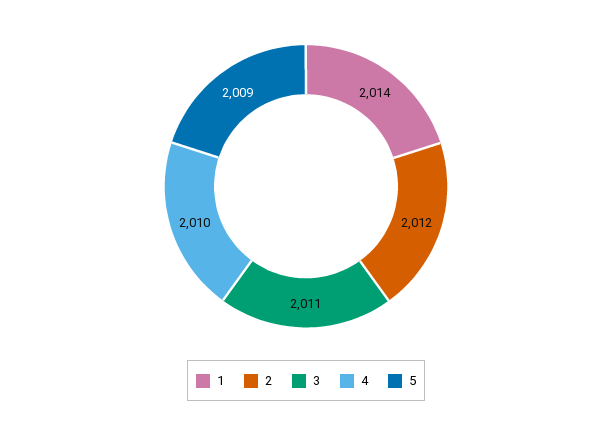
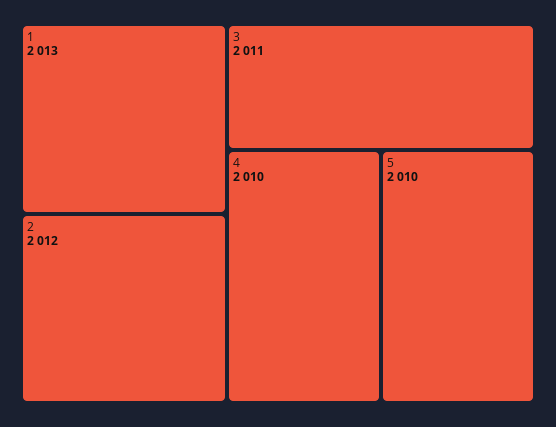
  {
-   "1": 2014,
+   "1": 2013,
    "2": 2012,
    "3": 2011,
    "4": 2010,
-   "5": 2009
+   "5": 2010
  }

